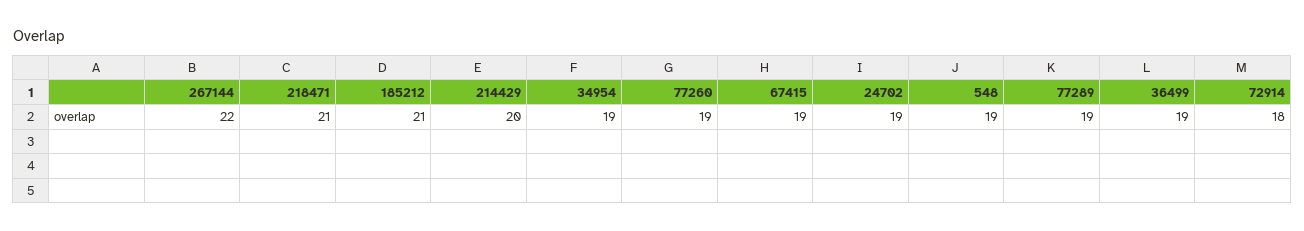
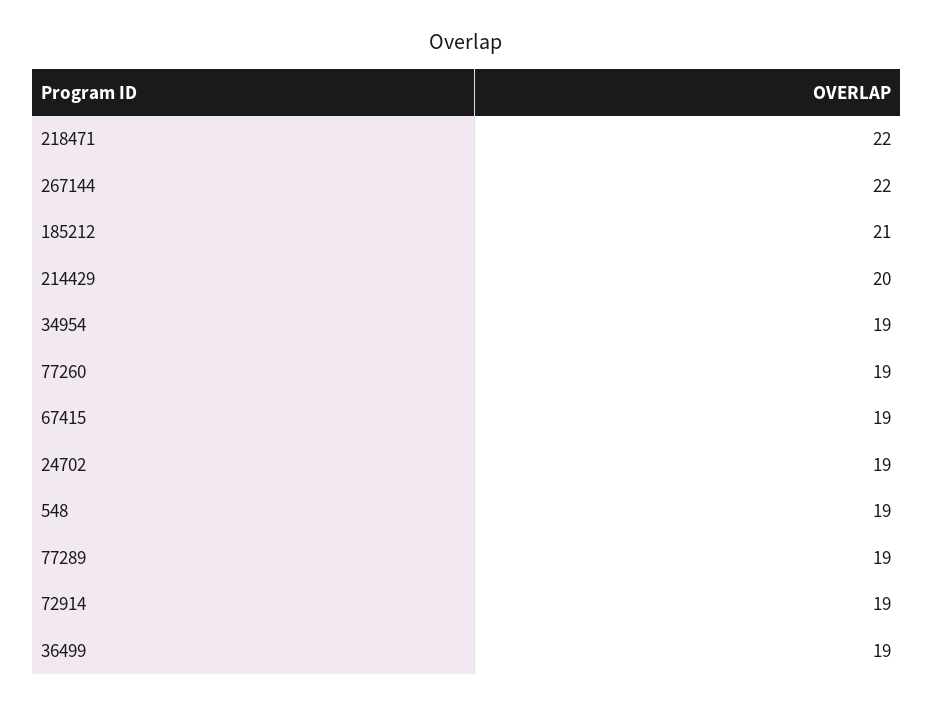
  {
    "267144": 22,
-   "218471": 21,
+   "218471": 22,
    "185212": 21,
    "214429": 20,
    "34954": 19,
    "77260": 19,
    "67415": 19,
    "24702": 19,
    "548": 19,
    "77289": 19,
    "36499": 19,
-   "72914": 18
+   "72914": 19
  }

